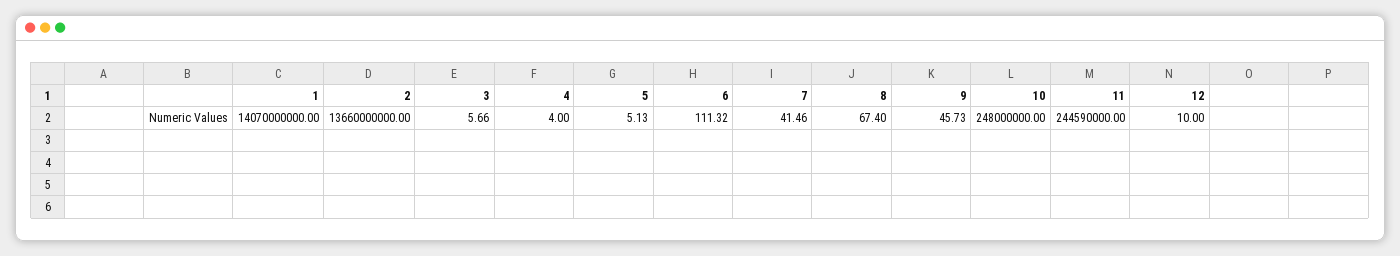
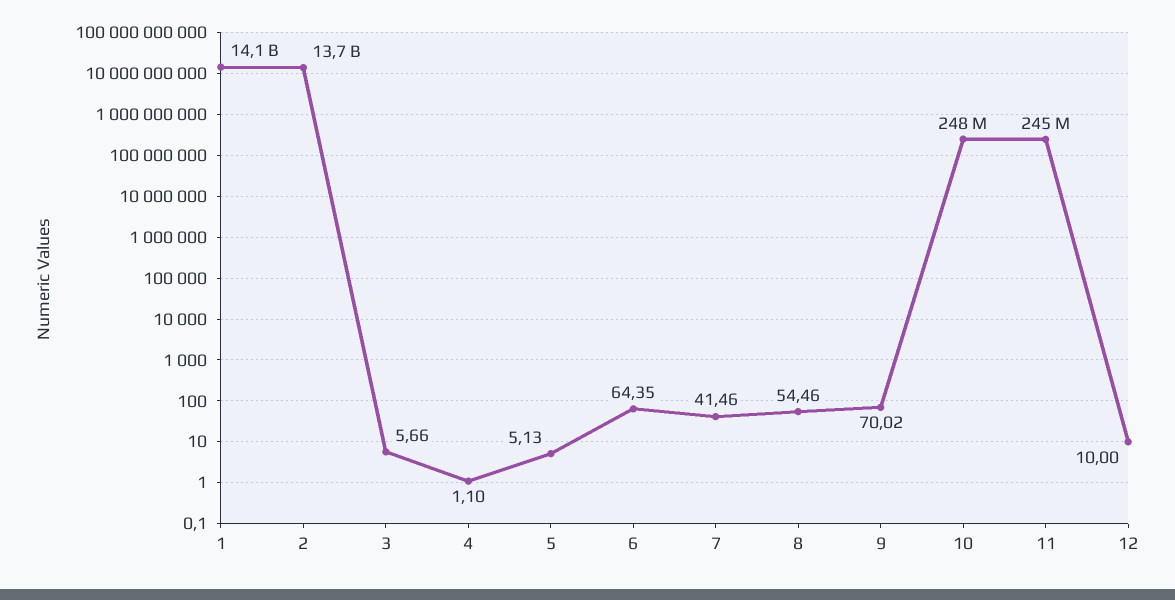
  {
    "1": 14070000000,
    "2": 13660000000,
    "3": 5.66,
-   "4": 4,
+   "4": 1.1,
    "5": 5.13,
-   "6": 111.32,
+   "6": 64.35,
    "7": 41.46,
-   "8": 67.4,
+   "8": 54.46,
-   "9": 45.73,
+   "9": 70.02,
    "10": 248000000,
    "11": 244590000,
    "12": 10
  }

